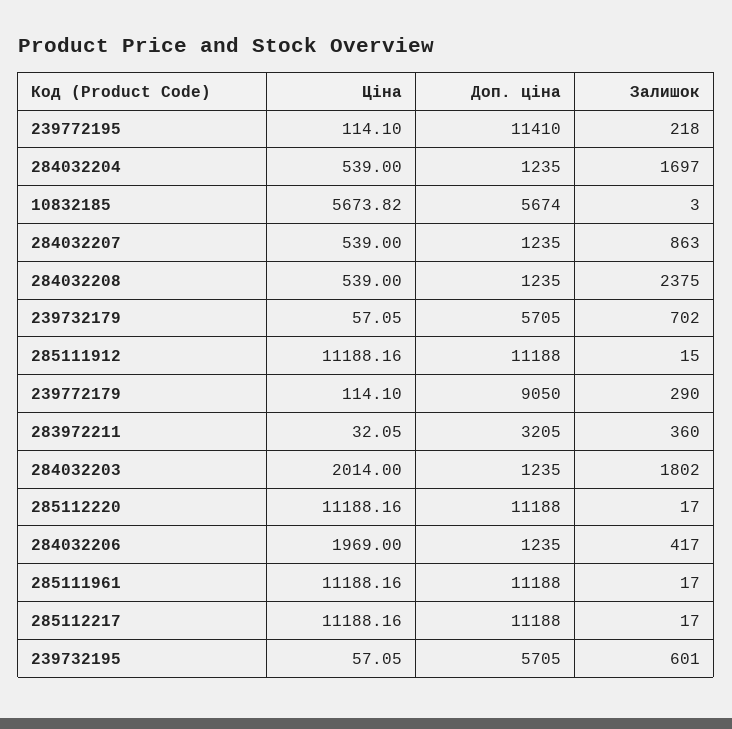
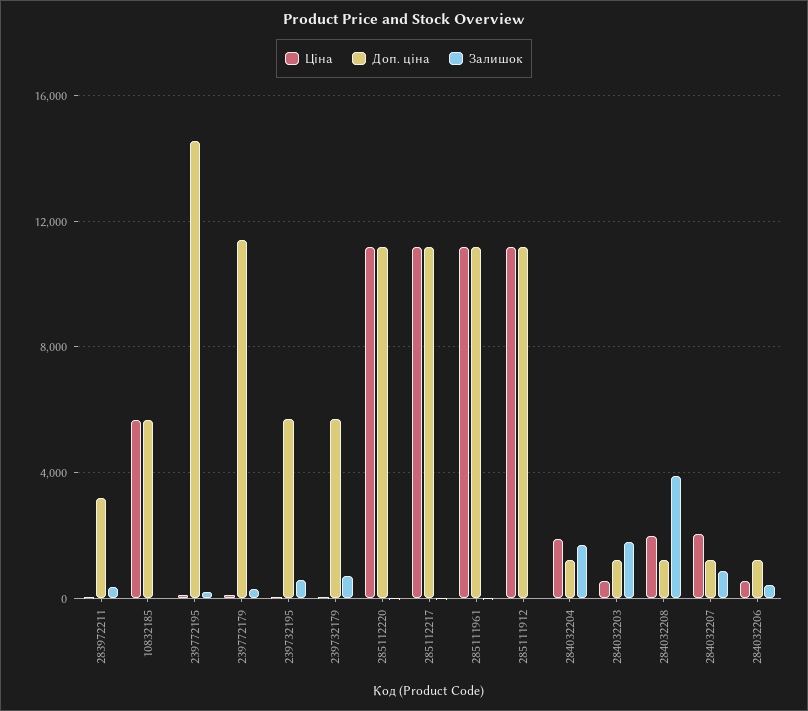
  {
    "Ціна": {
      "239772195": 114.1,
-     "284032204": 539,
+     "284032204": 2000,
      "10832185": 5673.82,
-     "284032207": 539,
+     "284032207": 2000,
-     "284032208": 539,
+     "284032208": 2000,
      "239732179": 57.05,
      "285111912": 11188.16,
      "239772179": 114.1,
      "283972211": 32.05,
-     "284032203": 2014,
+     "284032203": 500,
      "285112220": 11188.16,
-     "284032206": 1969,
+     "284032206": 500,
      "285111961": 11188.16,
      "285112217": 11188.16,
      "239732195": 57.05
    },
    "Доп. ціна": {
-     "239772195": 11410,
+     "239772195": 14500,
      "284032204": 1235,
      "10832185": 5674,
      "284032207": 1235,
      "284032208": 1235,
      "239732179": 5705,
      "285111912": 11188,
-     "239772179": 9050,
+     "239772179": 11500,
      "283972211": 3205,
      "284032203": 1235,
      "285112220": 11188,
      "284032206": 1235,
      "285111961": 11188,
      "285112217": 11188,
      "239732195": 5705
    },
    "Залишок": {
      "239772195": 218,
      "284032204": 1697,
      "10832185": 3,
      "284032207": 863,
-     "284032208": 2375,
+     "284032208": 4000,
      "239732179": 702,
      "285111912": 15,
      "239772179": 290,
      "283972211": 360,
      "284032203": 1802,
      "285112220": 17,
      "284032206": 417,
      "285111961": 17,
      "285112217": 17,
      "239732195": 601
    }
  }

